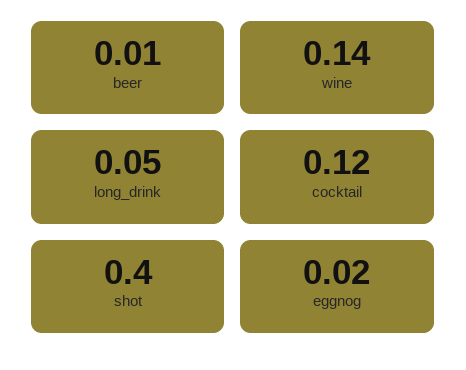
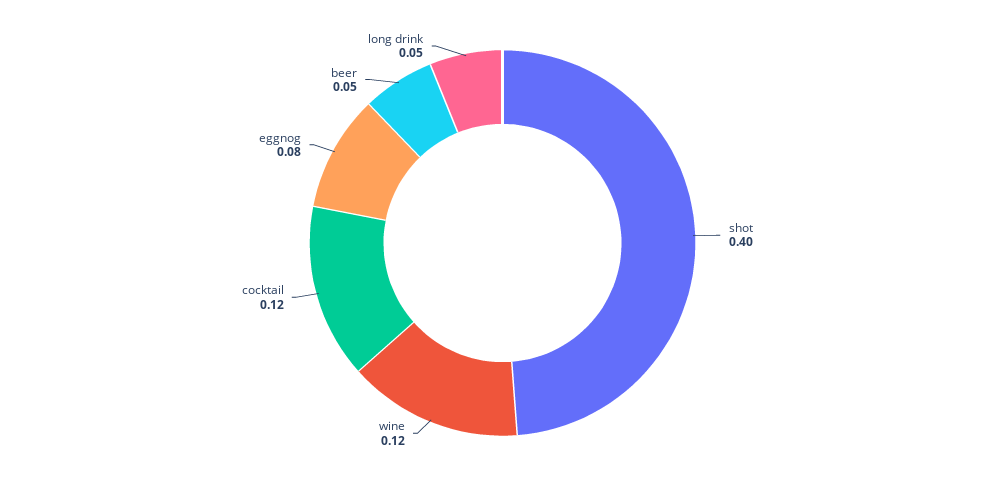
  {
-   "beer": 0.01,
+   "beer": 0.05,
-   "wine": 0.14,
+   "wine": 0.12,
    "long_drink": 0.05,
    "cocktail": 0.12,
    "shot": 0.4,
-   "eggnog": 0.02
+   "eggnog": 0.08
  }

